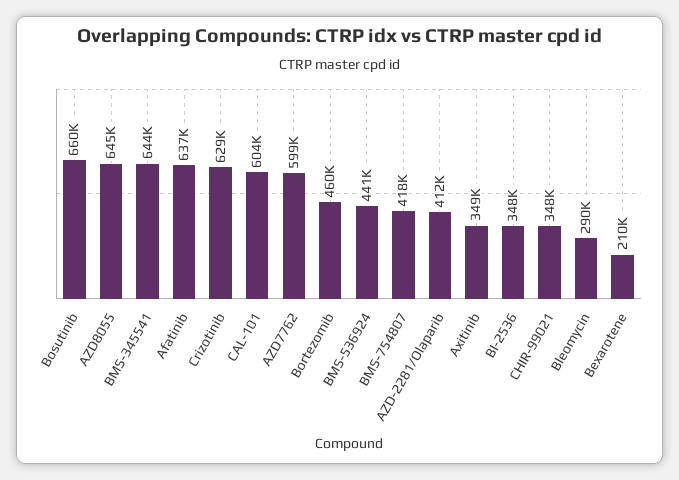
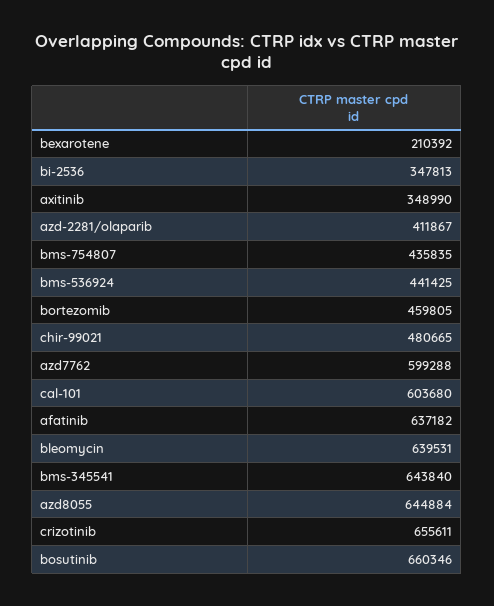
  {
    "Bosutinib": 660346,
    "AZD8055": 644884,
    "BMS-345541": 643840,
    "Afatinib": 637182,
-   "Crizotinib": 629000,
+   "Crizotinib": 655611,
    "CAL-101": 603680,
    "AZD7762": 599288,
    "Bortezomib": 459805,
    "BMS-536924": 441425,
-   "BMS-754807": 418000,
+   "BMS-754807": 435835,
    "AZD-2281/Olaparib": 411867,
    "Axitinib": 348990,
    "BI-2536": 347813,
-   "CHIR-99021": 348000,
+   "CHIR-99021": 480665,
-   "Bleomycin": 290000,
+   "Bleomycin": 639531,
    "Bexarotene": 210392
  }

